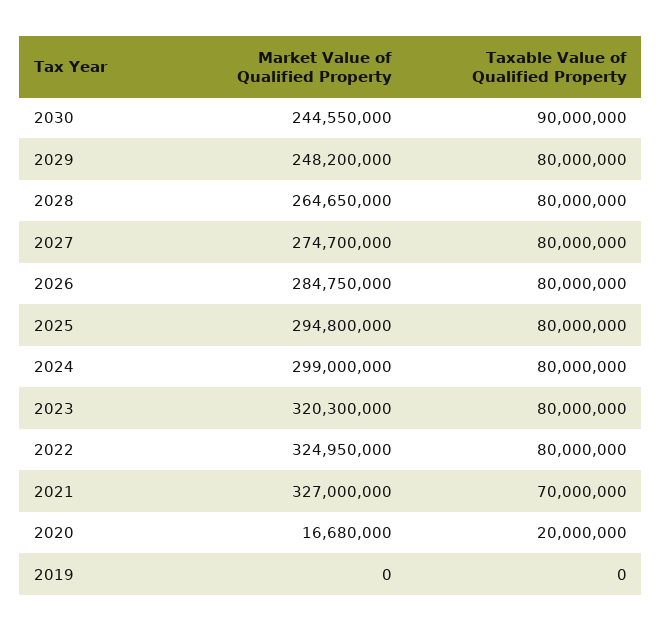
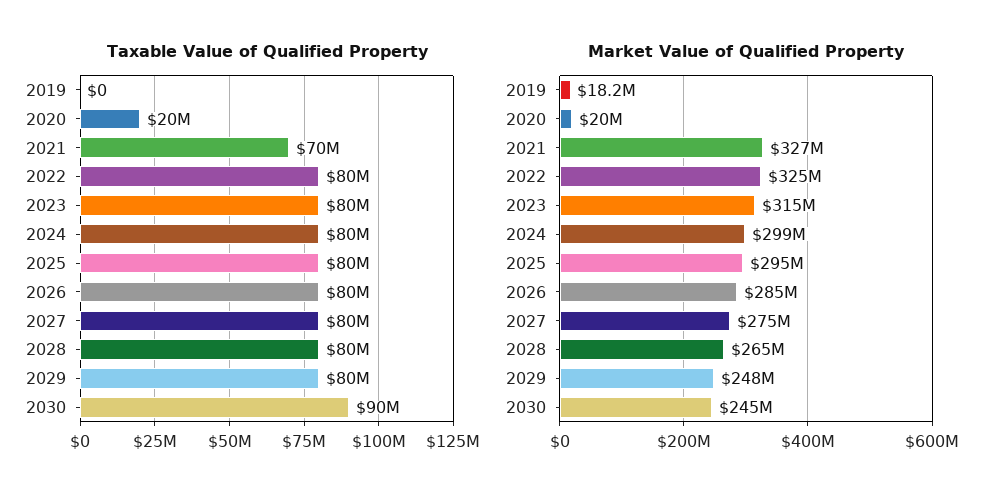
  {
    "Market Value of Qualified Property": {
      "2030": 244550000,
      "2029": 248200000,
      "2028": 264650000,
      "2027": 274700000,
      "2026": 284750000,
      "2025": 294800000,
      "2024": 299000000,
-     "2023": 320300000,
+     "2023": 315000000,
      "2022": 324950000,
      "2021": 327000000,
-     "2020": 16680000,
+     "2020": 20000000,
-     "2019": 0
+     "2019": 18200000
    },
    "Taxable Value of Qualified Property": {
      "2030": 90000000,
      "2029": 80000000,
      "2028": 80000000,
      "2027": 80000000,
      "2026": 80000000,
      "2025": 80000000,
      "2024": 80000000,
      "2023": 80000000,
      "2022": 80000000,
      "2021": 70000000,
      "2020": 20000000,
      "2019": 0
    }
  }

